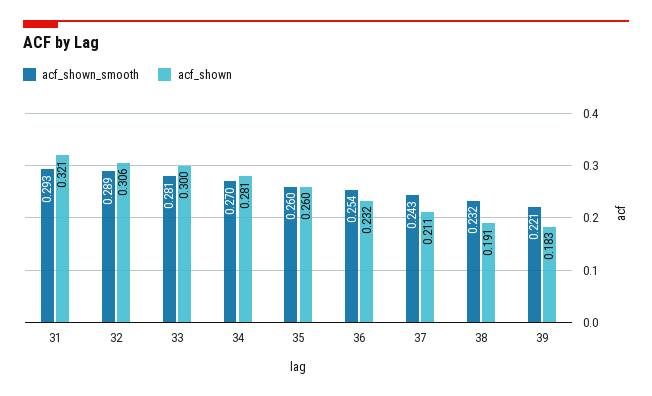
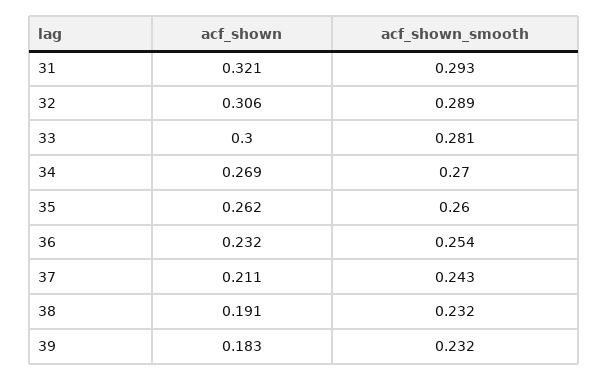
  {
    "acf_shown_smooth": {
      "31": 0.293,
      "32": 0.289,
      "33": 0.281,
      "34": 0.27,
      "35": 0.26,
      "36": 0.254,
      "37": 0.243,
      "38": 0.232,
-     "39": 0.221
+     "39": 0.232
    },
    "acf_shown": {
      "31": 0.321,
      "32": 0.306,
      "33": 0.3,
-     "34": 0.281,
+     "34": 0.269,
-     "35": 0.26,
+     "35": 0.262,
      "36": 0.232,
      "37": 0.211,
      "38": 0.191,
      "39": 0.183
    }
  }

